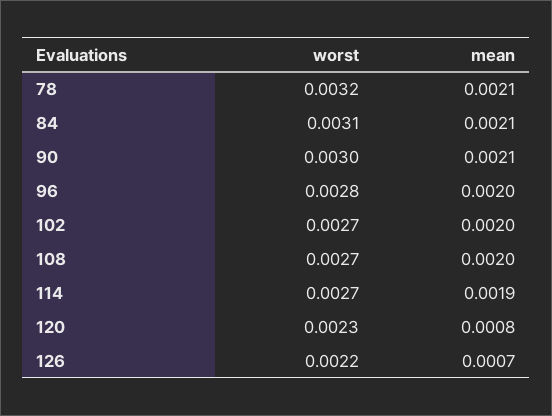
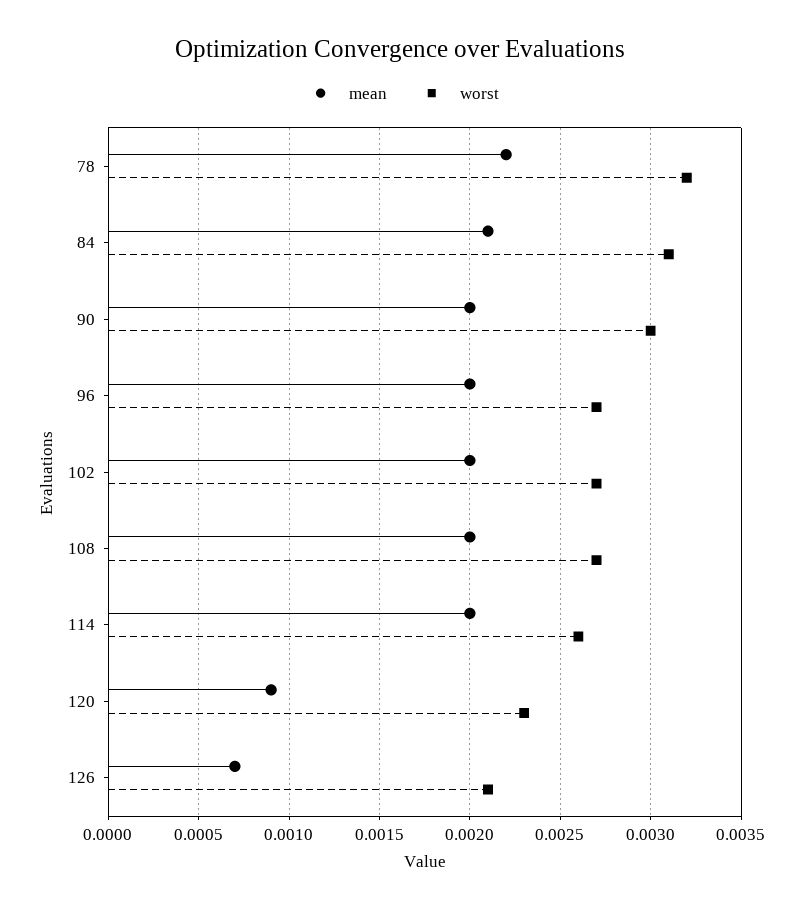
  {
    "worst": {
      "78": 0.0032,
      "84": 0.0031,
      "90": 0.003,
-     "96": 0.0028,
+     "96": 0.0027,
      "102": 0.0027,
      "108": 0.0027,
-     "114": 0.0027,
+     "114": 0.0026,
      "120": 0.0023,
-     "126": 0.0022
+     "126": 0.0021
    },
    "mean": {
-     "78": 0.0021,
+     "78": 0.0022,
      "84": 0.0021,
-     "90": 0.0021,
+     "90": 0.002,
      "96": 0.002,
      "102": 0.002,
      "108": 0.002,
-     "114": 0.0019,
+     "114": 0.002,
-     "120": 0.0008,
+     "120": 0.0009,
      "126": 0.0007
    }
  }

